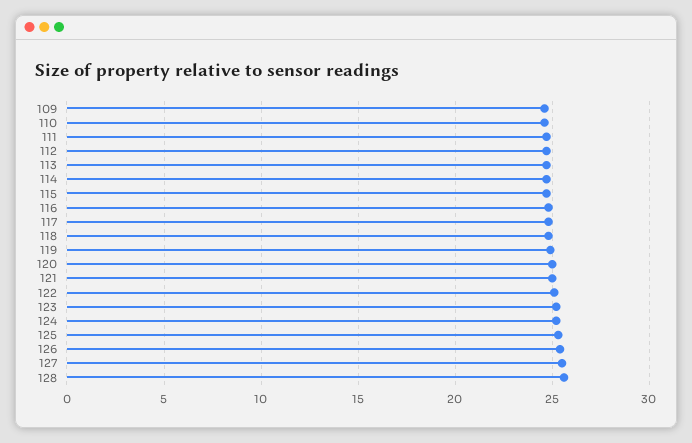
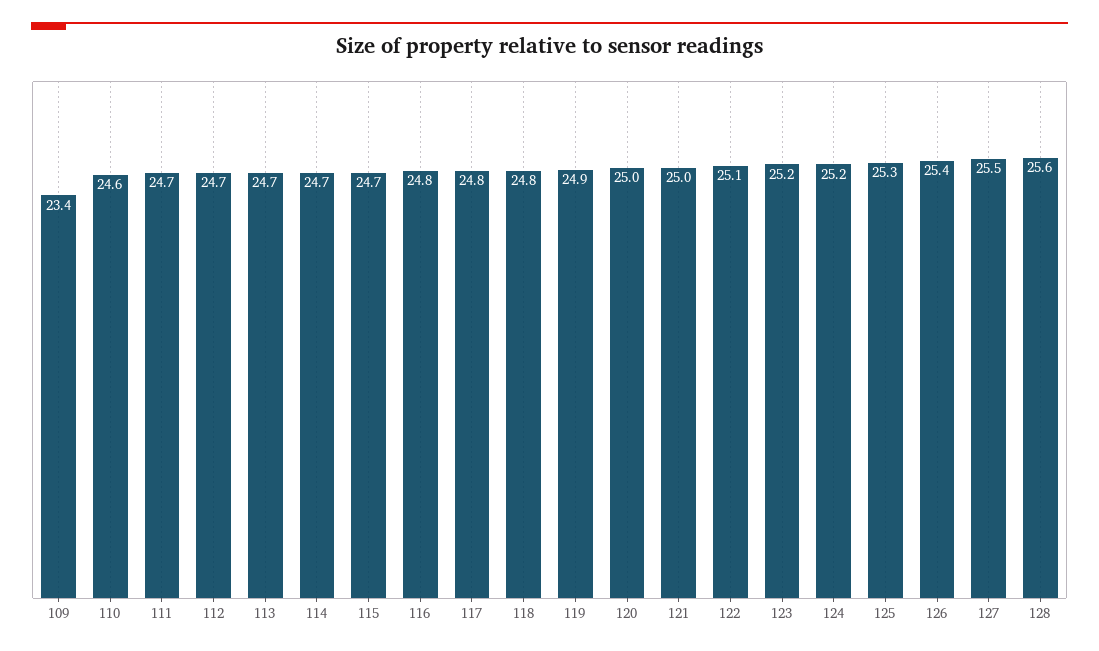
  {
-   "109": 24.5,
+   "109": 23.4,
    "110": 24.6,
    "111": 24.7,
    "112": 24.7,
    "113": 24.7,
    "114": 24.7,
    "115": 24.7,
    "116": 24.8,
    "117": 24.8,
    "118": 24.8,
    "119": 24.9,
    "120": 25,
    "121": 25,
    "122": 25.1,
    "123": 25.2,
    "124": 25.2,
    "125": 25.3,
    "126": 25.4,
    "127": 25.5,
    "128": 25.6
  }

